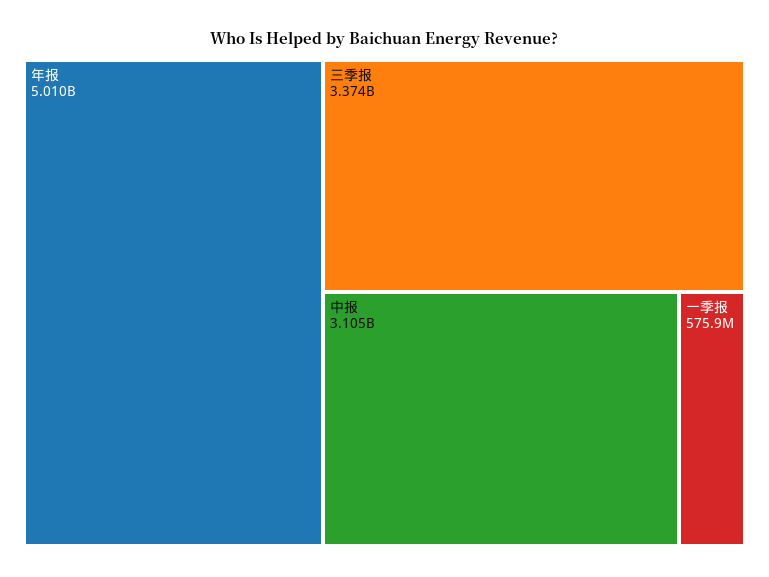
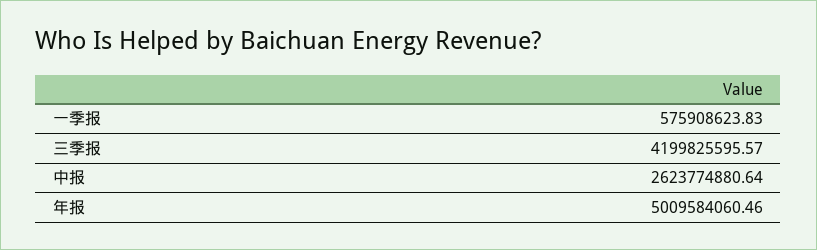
  {
    "年报": 5009584060.46,
-   "三季报": 3374000000,
+   "三季报": 4199825595.57,
-   "中报": 3105000000,
+   "中报": 2623774880.64,
    "一季报": 575908623.83
  }

